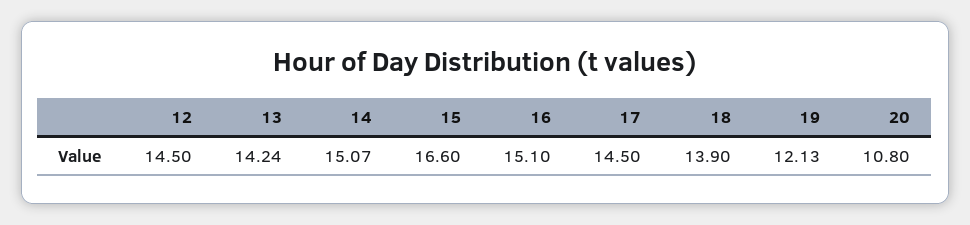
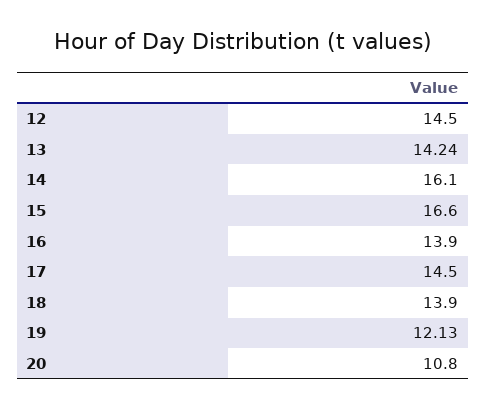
  {
    "12": 14.5,
    "13": 14.24,
-   "14": 15.07,
+   "14": 16.1,
    "15": 16.6,
-   "16": 15.1,
+   "16": 13.9,
    "17": 14.5,
    "18": 13.9,
    "19": 12.13,
    "20": 10.8
  }

